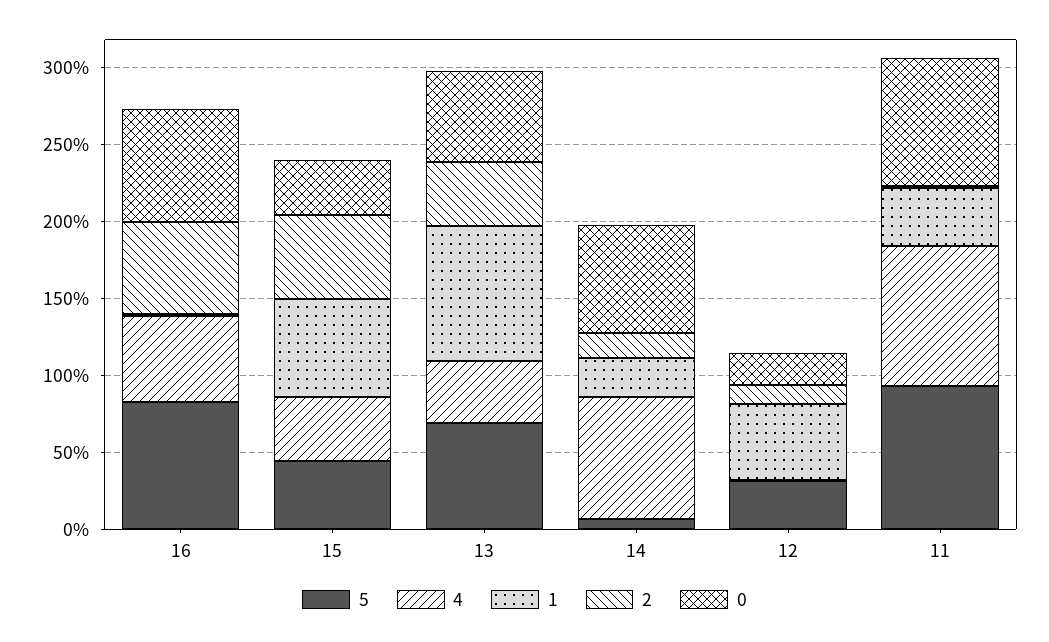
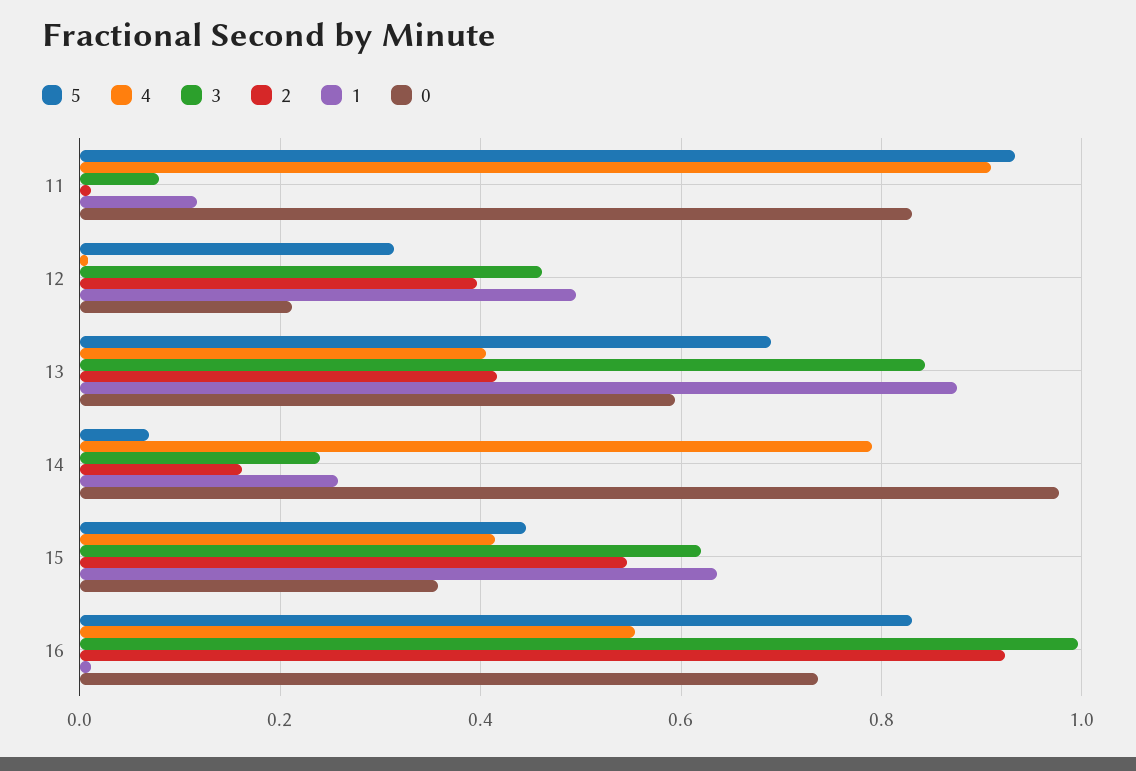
  {
    "5": {
      "16": 0.84,
      "15": 0.44,
      "13": 0.7,
      "14": 0.06,
      "12": 0.32,
      "11": 0.94
    },
    "4": {
      "16": 0.56,
      "15": 0.42,
      "13": 0.4,
      "14": 0.8,
      "12": 0,
      "11": 0.9
    },
    "1": {
      "16": 0.02,
      "15": 0.64,
      "13": 0.88,
      "14": 0.26,
      "12": 0.5,
-     "11": 0.4
+     "11": 0.12
    },
    "2": {
-     "16": 0.6,
+     "16": 0.92,
      "15": 0.54,
      "13": 0.42,
      "14": 0.16,
-     "12": 0.1,
+     "12": 0.4,
      "11": 0.02
    },
    "0": {
      "16": 0.74,
      "15": 0.36,
      "13": 0.6,
-     "14": 0.7,
+     "14": 0.98,
      "12": 0.22,
      "11": 0.84
-   }
+   },
+   "3": {
+     "11": 0.08,
+     "12": 0.46,
+     "13": 0.84,
+     "14": 0.24,
+     "15": 0.62,
+     "16": 1
+   }
  }

